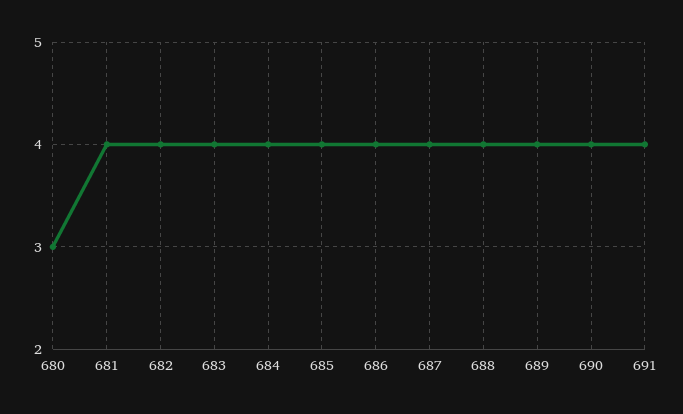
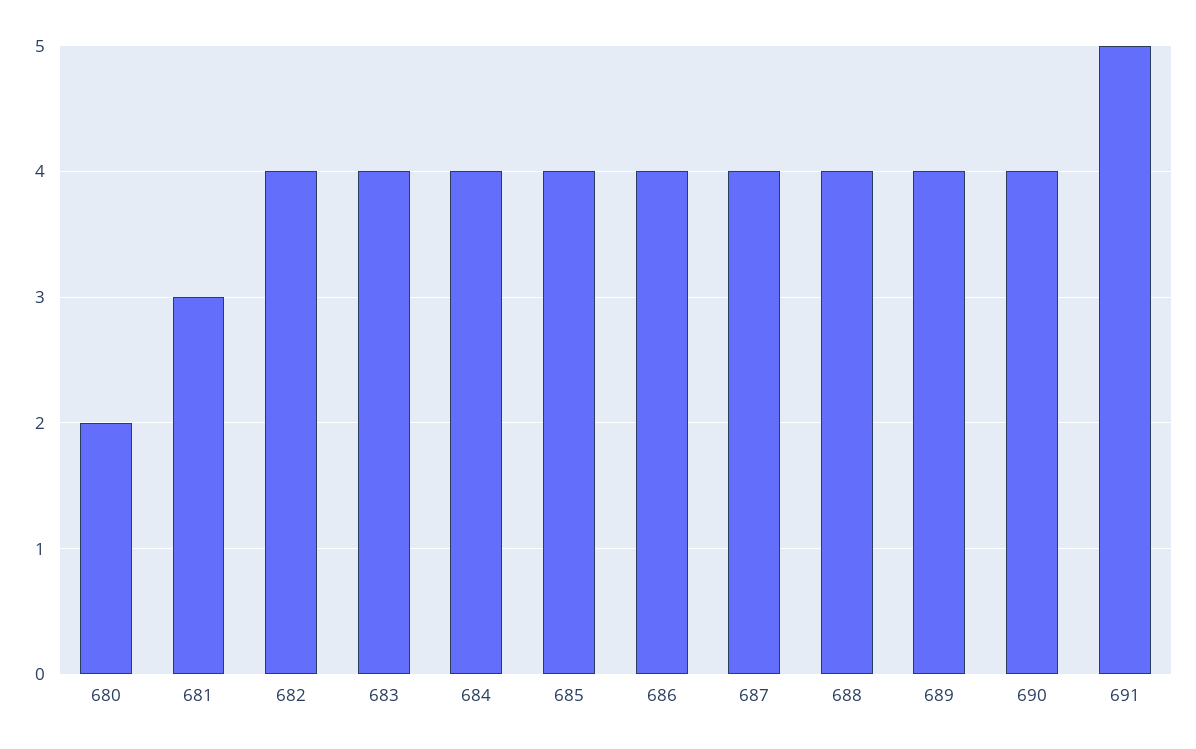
  {
-   "680": 3,
+   "680": 2,
-   "681": 4,
+   "681": 3,
    "682": 4,
    "683": 4,
    "684": 4,
    "685": 4,
    "686": 4,
    "687": 4,
    "688": 4,
    "689": 4,
    "690": 4,
-   "691": 4
+   "691": 5
  }

